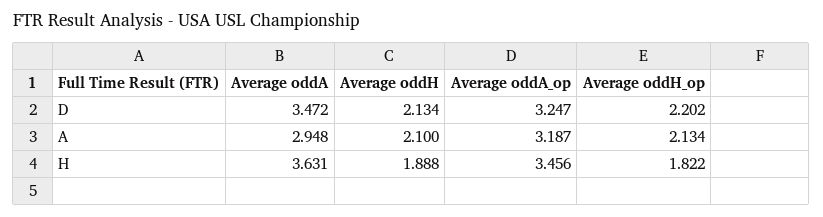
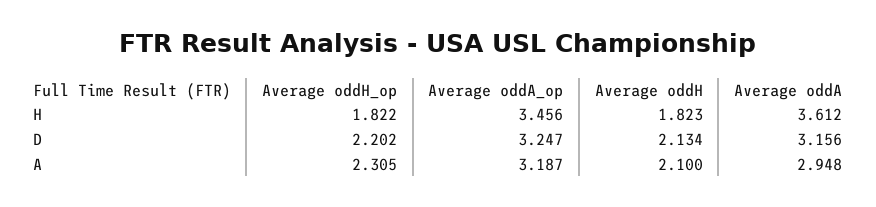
  {
    "Average oddA": {
-     "D": 3.472,
+     "D": 3.156,
      "A": 2.948,
-     "H": 3.631
+     "H": 3.612
    },
    "Average oddH": {
      "D": 2.134,
      "A": 2.1,
-     "H": 1.888
+     "H": 1.823
    },
    "Average oddA_op": {
      "D": 3.247,
      "A": 3.187,
      "H": 3.456
    },
    "Average oddH_op": {
      "D": 2.202,
-     "A": 2.134,
+     "A": 2.305,
      "H": 1.822
    }
  }

